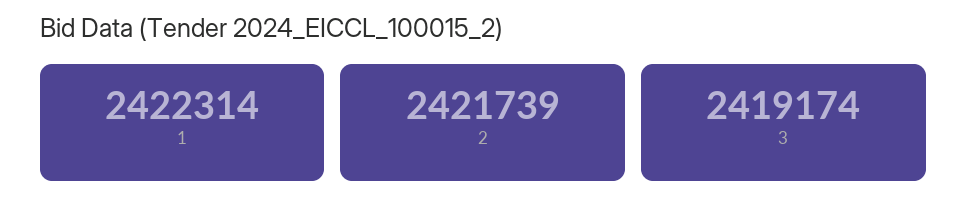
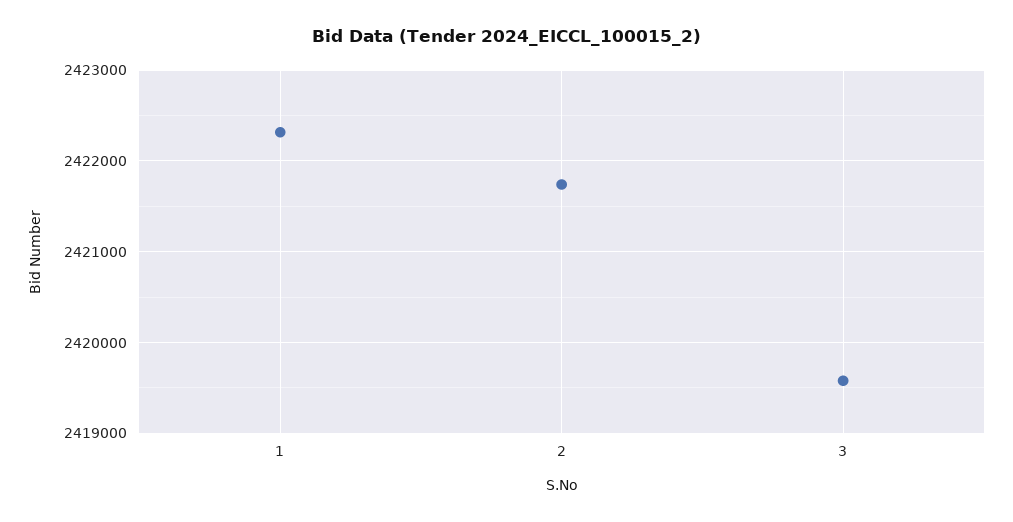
  {
    "1": 2422314,
    "2": 2421739,
-   "3": 2419174
+   "3": 2419600
  }

